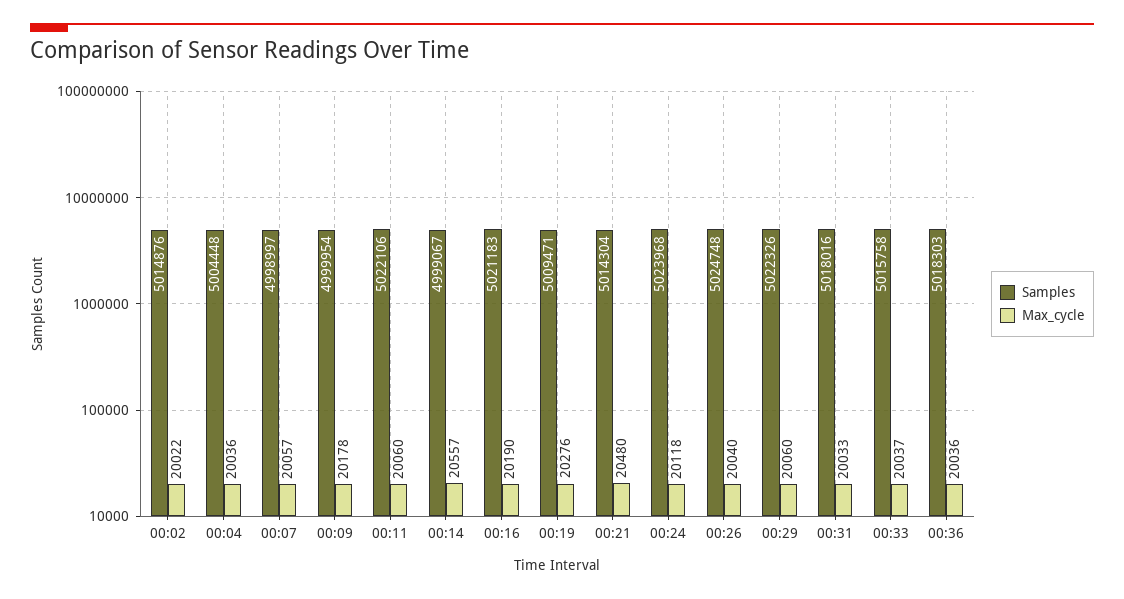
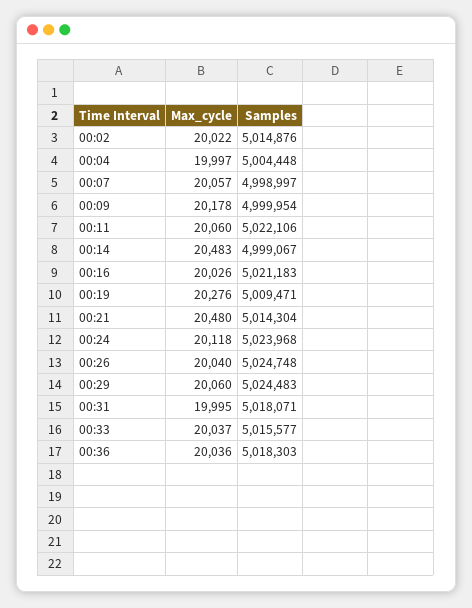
  {
    "Samples": {
      "00:02": 5014876,
      "00:04": 5004448,
      "00:07": 4998997,
      "00:09": 4999954,
      "00:11": 5022106,
      "00:14": 4999067,
      "00:16": 5021183,
      "00:19": 5009471,
      "00:21": 5014304,
      "00:24": 5023968,
      "00:26": 5024748,
-     "00:29": 5022326,
+     "00:29": 5024483,
-     "00:31": 5018016,
+     "00:31": 5018071,
-     "00:33": 5015758,
+     "00:33": 5015577,
      "00:36": 5018303
    },
    "Max_cycle": {
      "00:02": 20022,
-     "00:04": 20036,
+     "00:04": 19997,
      "00:07": 20057,
      "00:09": 20178,
      "00:11": 20060,
-     "00:14": 20557,
+     "00:14": 20483,
-     "00:16": 20190,
+     "00:16": 20026,
      "00:19": 20276,
      "00:21": 20480,
      "00:24": 20118,
      "00:26": 20040,
      "00:29": 20060,
-     "00:31": 20033,
+     "00:31": 19995,
      "00:33": 20037,
      "00:36": 20036
    }
  }

